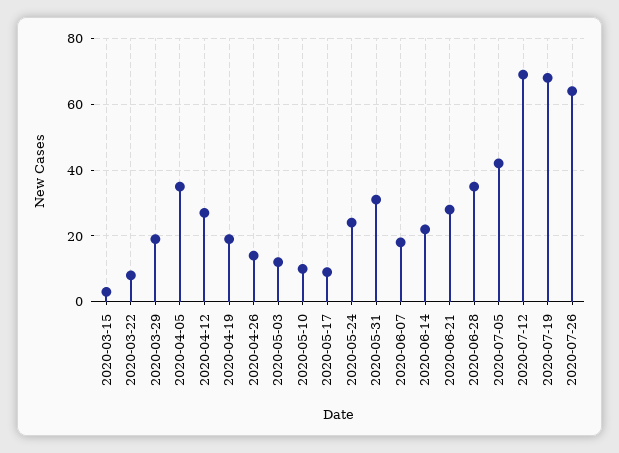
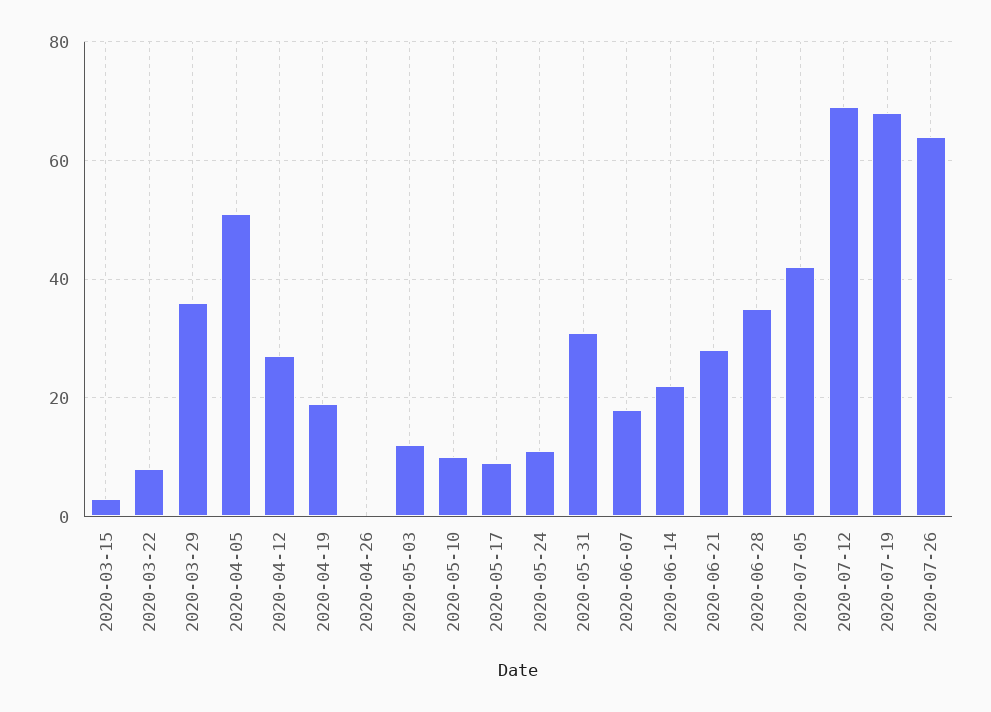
  {
    "2020-03-15": 5,
    "2020-03-22": 10,
-   "2020-03-29": 20,
+   "2020-03-29": 35,
-   "2020-04-05": 35,
+   "2020-04-05": 50,
    "2020-04-12": 25,
    "2020-04-19": 20,
-   "2020-04-26": 15,
+   "2020-04-26": 0,
    "2020-05-03": 10,
    "2020-05-10": 10,
    "2020-05-17": 10,
-   "2020-05-24": 25,
+   "2020-05-24": 10,
    "2020-05-31": 30,
    "2020-06-07": 20,
    "2020-06-14": 20,
    "2020-06-21": 30,
    "2020-06-28": 35,
    "2020-07-05": 40,
    "2020-07-12": 70,
    "2020-07-19": 70,
    "2020-07-26": 65
  }

